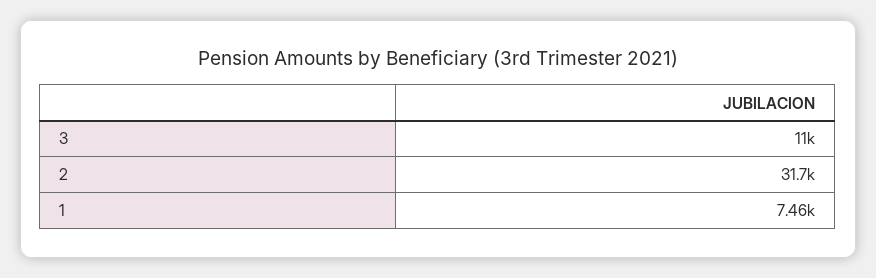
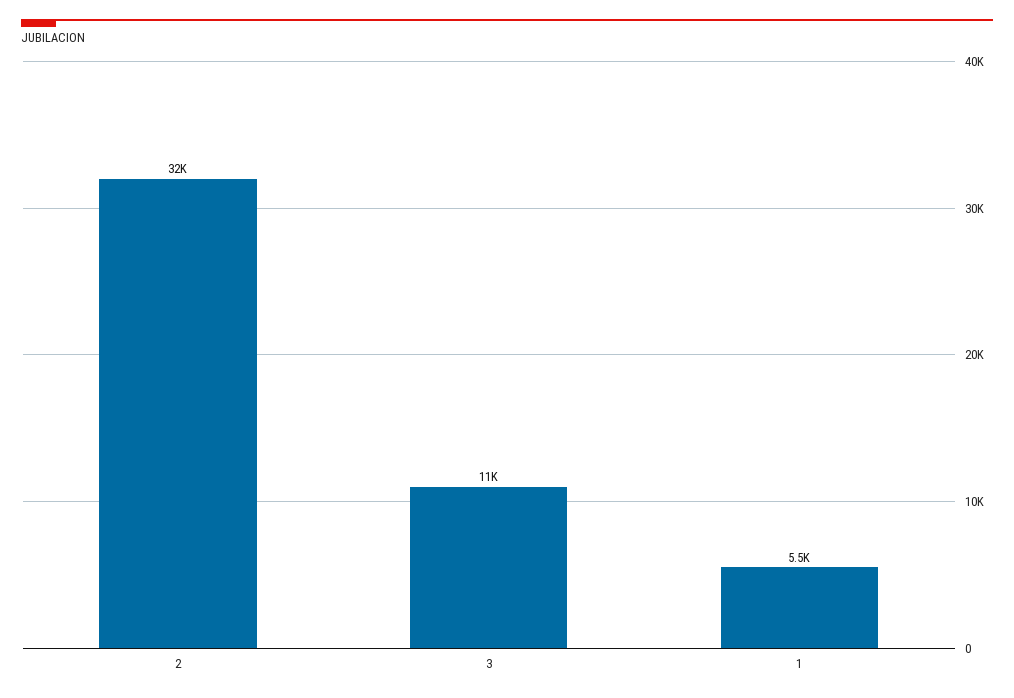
  {
    "3": 11000,
    "2": 31700,
-   "1": 7460
+   "1": 5500
  }

